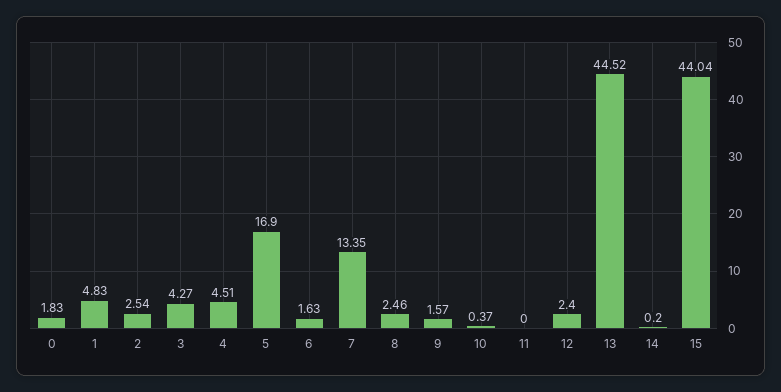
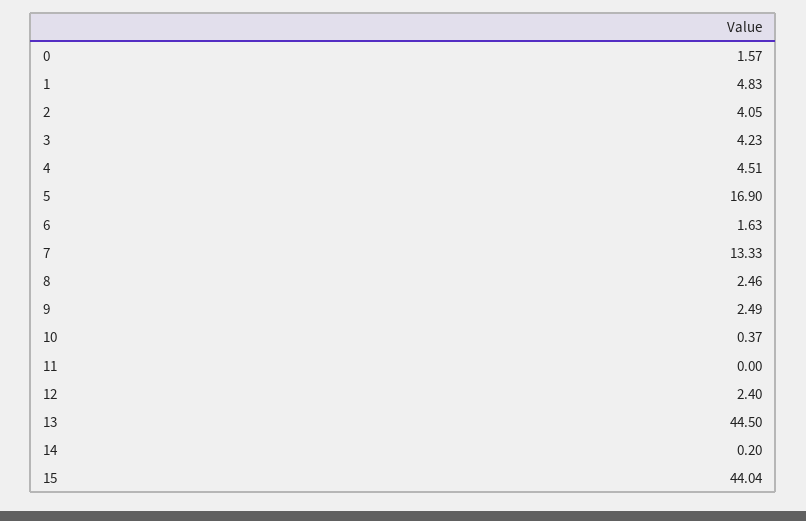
  {
-   "0": 1.83,
+   "0": 1.57,
    "1": 4.83,
-   "2": 2.54,
+   "2": 4.05,
-   "3": 4.27,
+   "3": 4.23,
    "4": 4.51,
    "5": 16.9,
    "6": 1.63,
-   "7": 13.35,
+   "7": 13.33,
    "8": 2.46,
-   "9": 1.57,
+   "9": 2.49,
    "10": 0.37,
    "11": 0,
    "12": 2.4,
-   "13": 44.52,
+   "13": 44.5,
    "14": 0.2,
    "15": 44.04
  }

